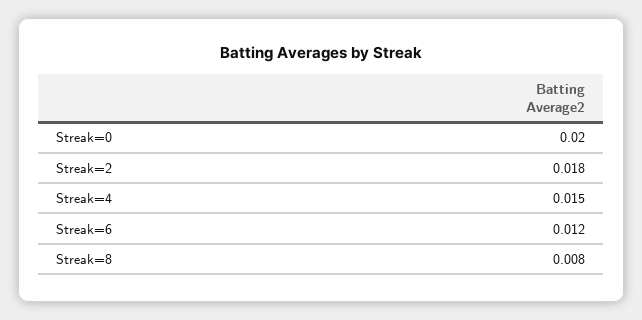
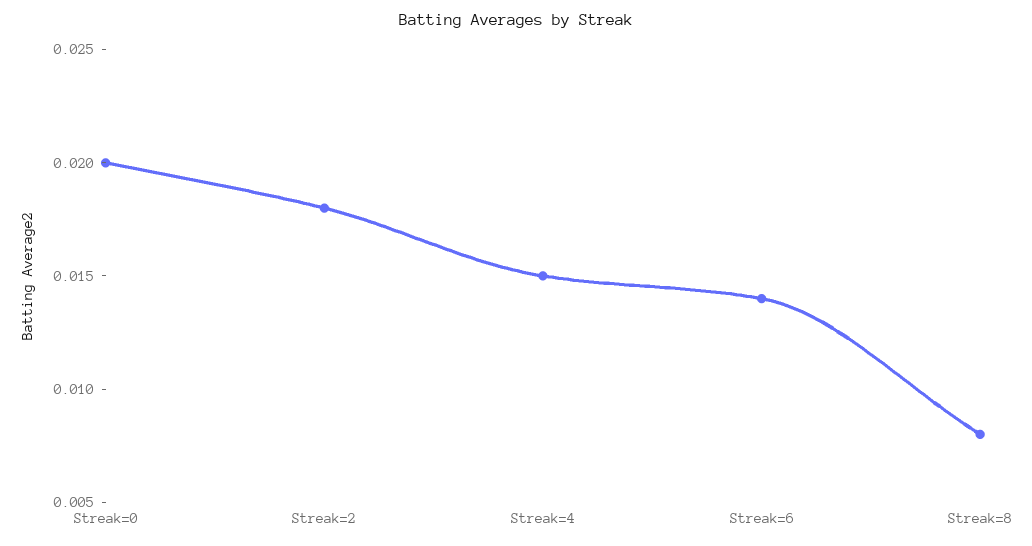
  {
    "Streak=0": 0.02,
    "Streak=2": 0.018,
    "Streak=4": 0.015,
-   "Streak=6": 0.012,
+   "Streak=6": 0.014,
    "Streak=8": 0.008
  }

